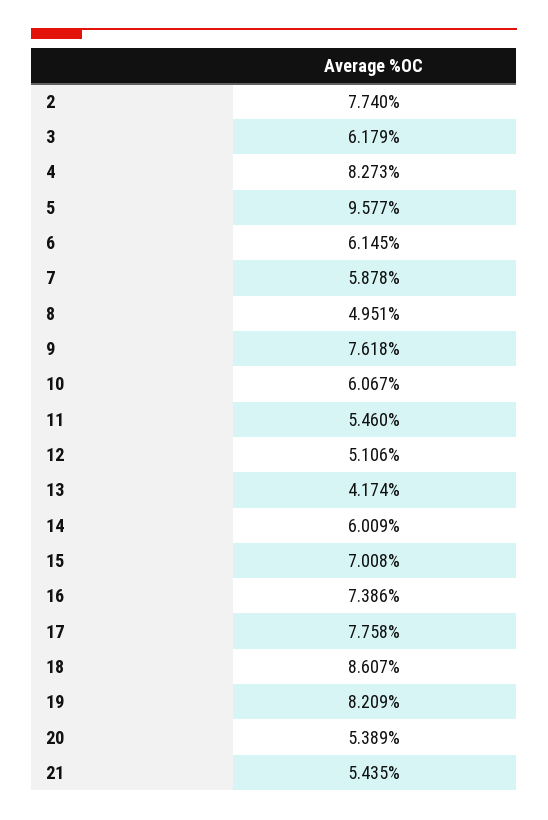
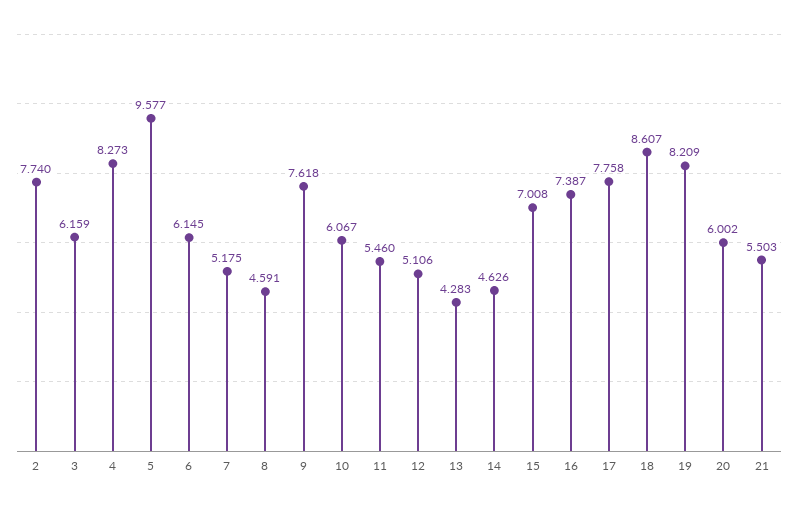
  {
    "2": 7.74,
-   "3": 6.179,
+   "3": 6.159,
    "4": 8.273,
    "5": 9.577,
    "6": 6.145,
-   "7": 5.878,
+   "7": 5.175,
-   "8": 4.951,
+   "8": 4.591,
    "9": 7.618,
    "10": 6.067,
    "11": 5.46,
    "12": 5.106,
-   "13": 4.174,
+   "13": 4.283,
-   "14": 6.009,
+   "14": 4.626,
    "15": 7.008,
-   "16": 7.386,
+   "16": 7.387,
    "17": 7.758,
    "18": 8.607,
    "19": 8.209,
-   "20": 5.389,
+   "20": 6.002,
-   "21": 5.435
+   "21": 5.503
  }

